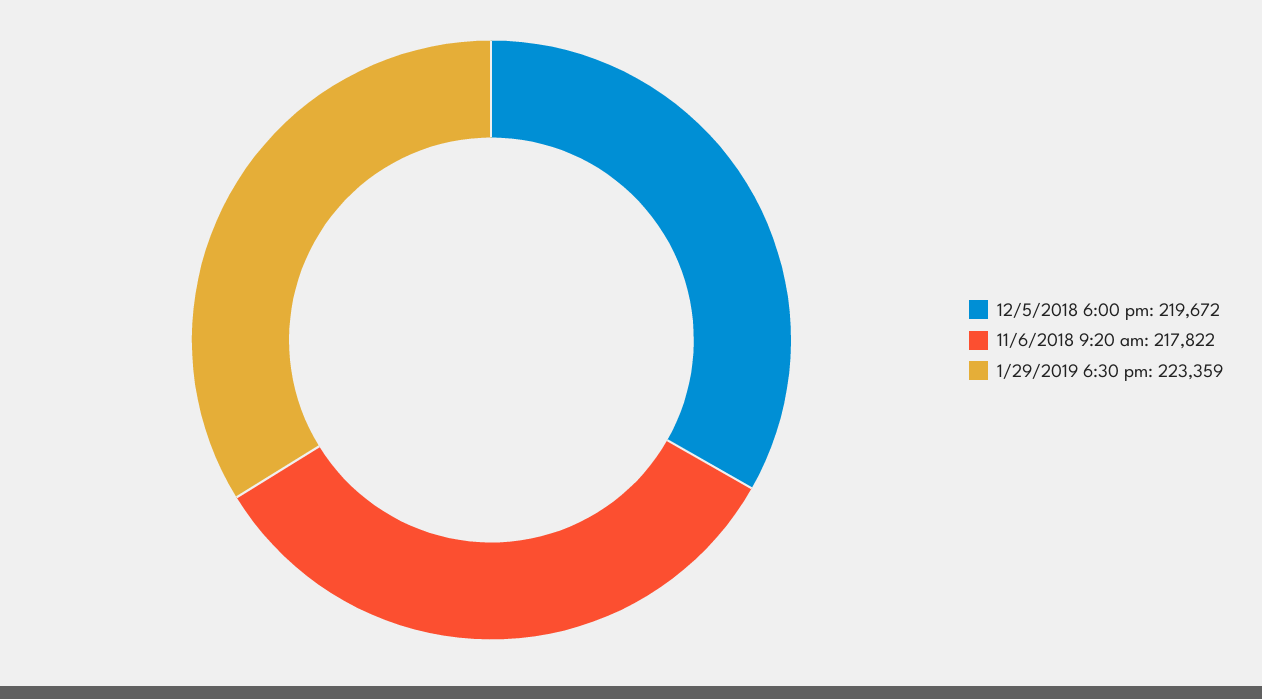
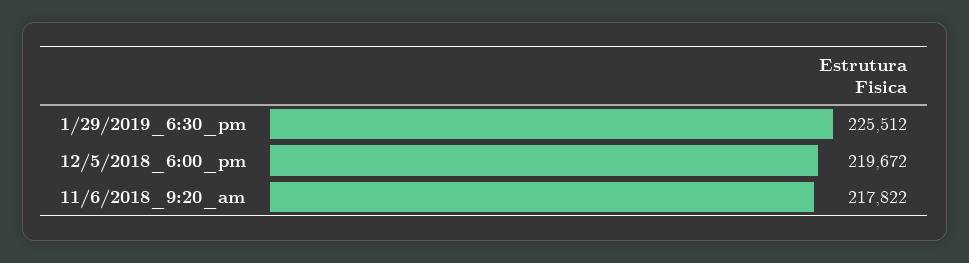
  {
    "12/5/2018 6:00 pm": 219672,
    "11/6/2018 9:20 am": 217822,
-   "1/29/2019 6:30 pm": 223359
+   "1/29/2019 6:30 pm": 225512
  }

